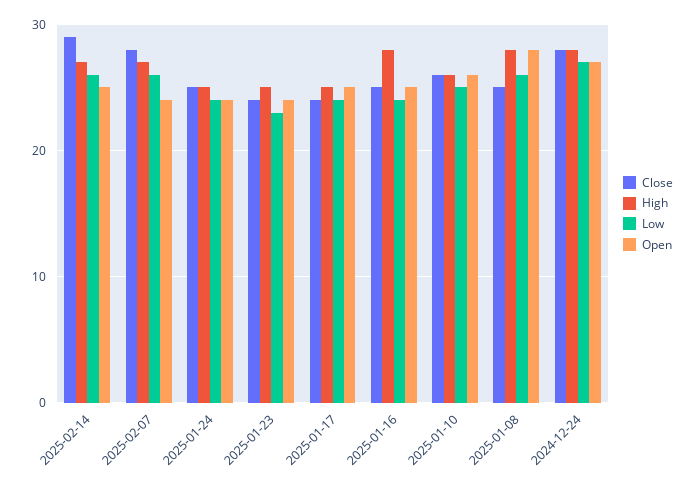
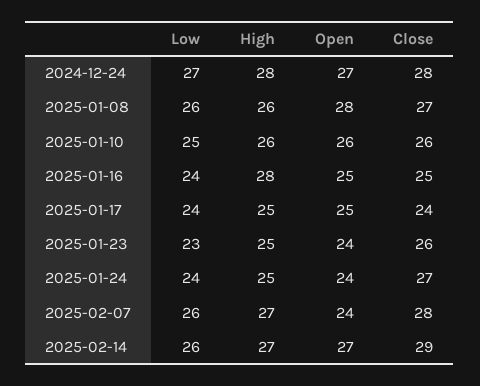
  {
    "Close": {
      "2025-02-14": 29,
      "2025-02-07": 28,
-     "2025-01-24": 25,
+     "2025-01-24": 27,
-     "2025-01-23": 24,
+     "2025-01-23": 26,
      "2025-01-17": 24,
      "2025-01-16": 25,
      "2025-01-10": 26,
-     "2025-01-08": 25,
+     "2025-01-08": 27,
      "2024-12-24": 28
    },
    "High": {
      "2025-02-14": 27,
      "2025-02-07": 27,
      "2025-01-24": 25,
      "2025-01-23": 25,
      "2025-01-17": 25,
      "2025-01-16": 28,
      "2025-01-10": 26,
-     "2025-01-08": 28,
+     "2025-01-08": 26,
      "2024-12-24": 28
    },
    "Low": {
      "2025-02-14": 26,
      "2025-02-07": 26,
      "2025-01-24": 24,
      "2025-01-23": 23,
      "2025-01-17": 24,
      "2025-01-16": 24,
      "2025-01-10": 25,
      "2025-01-08": 26,
      "2024-12-24": 27
    },
    "Open": {
-     "2025-02-14": 25,
+     "2025-02-14": 27,
      "2025-02-07": 24,
      "2025-01-24": 24,
      "2025-01-23": 24,
      "2025-01-17": 25,
      "2025-01-16": 25,
      "2025-01-10": 26,
      "2025-01-08": 28,
      "2024-12-24": 27
    }
  }

